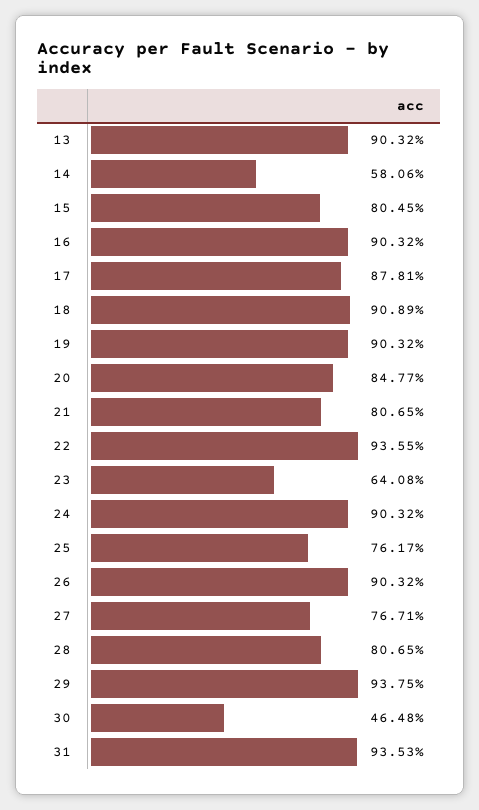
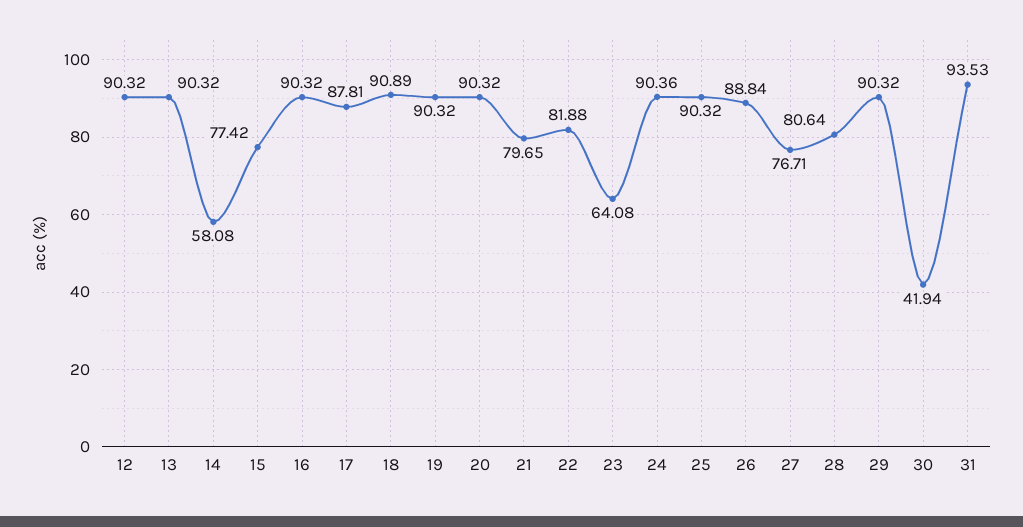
  {
    "13": 90.32,
-   "14": 58.06,
+   "14": 58.08,
-   "15": 80.45,
+   "15": 77.42,
    "16": 90.32,
    "17": 87.81,
    "18": 90.89,
    "19": 90.32,
-   "20": 84.77,
+   "20": 90.32,
-   "21": 80.65,
+   "21": 79.65,
-   "22": 93.55,
+   "22": 81.88,
    "23": 64.08,
-   "24": 90.32,
+   "24": 90.36,
-   "25": 76.17,
+   "25": 90.32,
-   "26": 90.32,
+   "26": 88.84,
    "27": 76.71,
-   "28": 80.65,
+   "28": 80.64,
-   "29": 93.75,
+   "29": 90.32,
-   "30": 46.48,
+   "30": 41.94,
-   "31": 93.53
+   "31": 93.53,
+   "12": 90.32
  }

